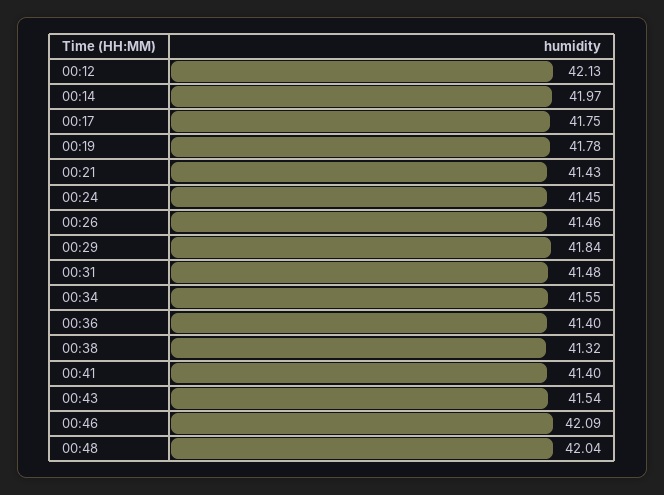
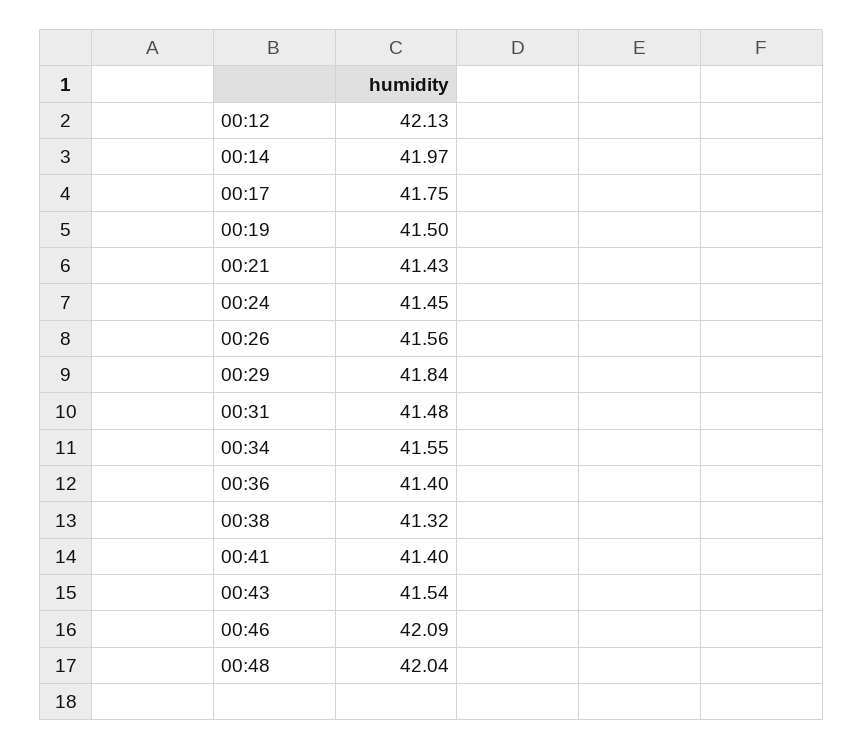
  {
    "00:12": 42.13,
    "00:14": 41.97,
    "00:17": 41.75,
-   "00:19": 41.78,
+   "00:19": 41.5,
    "00:21": 41.43,
    "00:24": 41.45,
-   "00:26": 41.46,
+   "00:26": 41.56,
    "00:29": 41.84,
    "00:31": 41.48,
    "00:34": 41.55,
    "00:36": 41.4,
    "00:38": 41.32,
    "00:41": 41.4,
    "00:43": 41.54,
    "00:46": 42.09,
    "00:48": 42.04
  }

